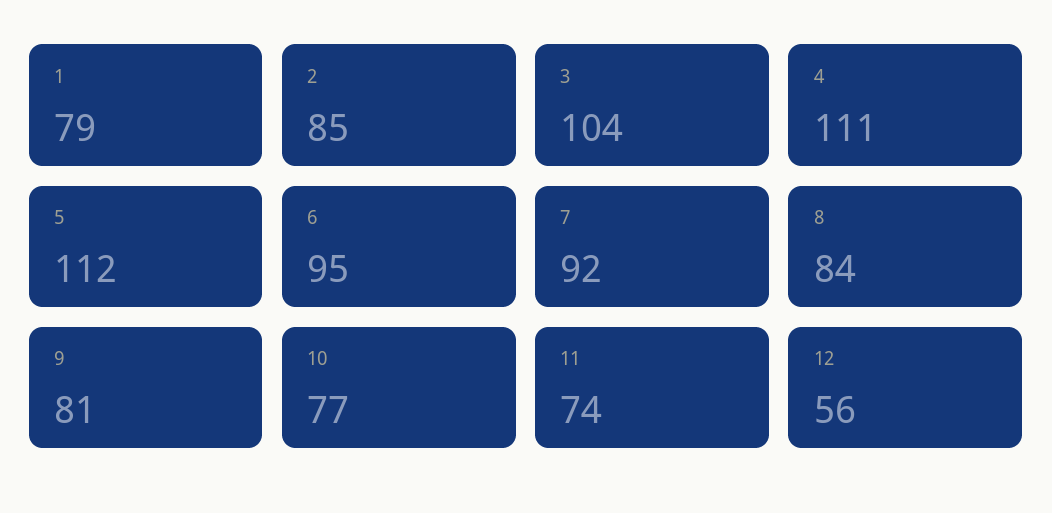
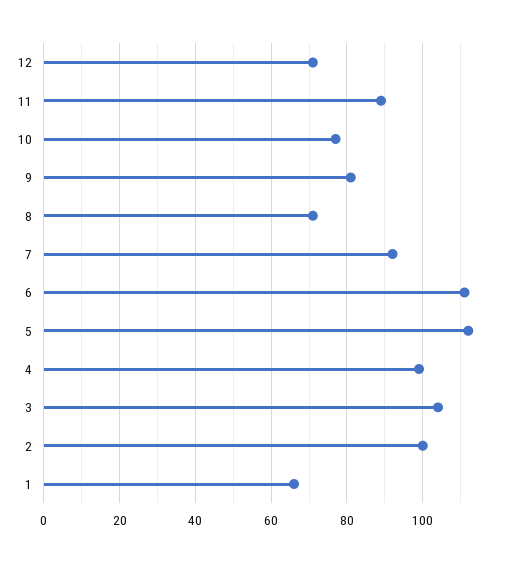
  {
-   "1": 79,
+   "1": 65,
-   "2": 85,
+   "2": 100,
    "3": 104,
-   "4": 111,
+   "4": 100,
    "5": 112,
-   "6": 95,
+   "6": 110,
    "7": 92,
-   "8": 84,
+   "8": 70,
    "9": 81,
    "10": 77,
-   "11": 74,
+   "11": 90,
-   "12": 56
+   "12": 70
  }

